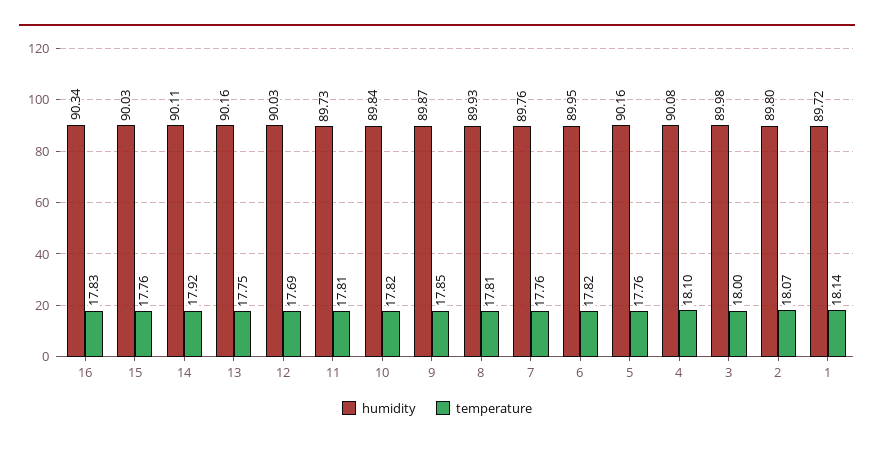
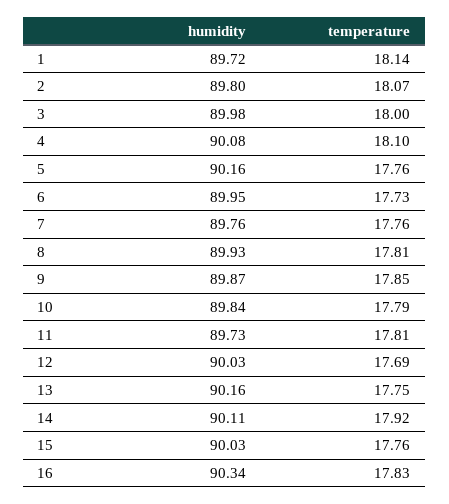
  {
    "humidity": {
      "16": 90.34,
      "15": 90.03,
      "14": 90.11,
      "13": 90.16,
      "12": 90.03,
      "11": 89.73,
      "10": 89.84,
      "9": 89.87,
      "8": 89.93,
      "7": 89.76,
      "6": 89.95,
      "5": 90.16,
      "4": 90.08,
      "3": 89.98,
      "2": 89.8,
      "1": 89.72
    },
    "temperature": {
      "16": 17.83,
      "15": 17.76,
      "14": 17.92,
      "13": 17.75,
      "12": 17.69,
      "11": 17.81,
-     "10": 17.82,
+     "10": 17.79,
      "9": 17.85,
      "8": 17.81,
      "7": 17.76,
-     "6": 17.82,
+     "6": 17.73,
      "5": 17.76,
      "4": 18.1,
      "3": 18,
      "2": 18.07,
      "1": 18.14
    }
  }

